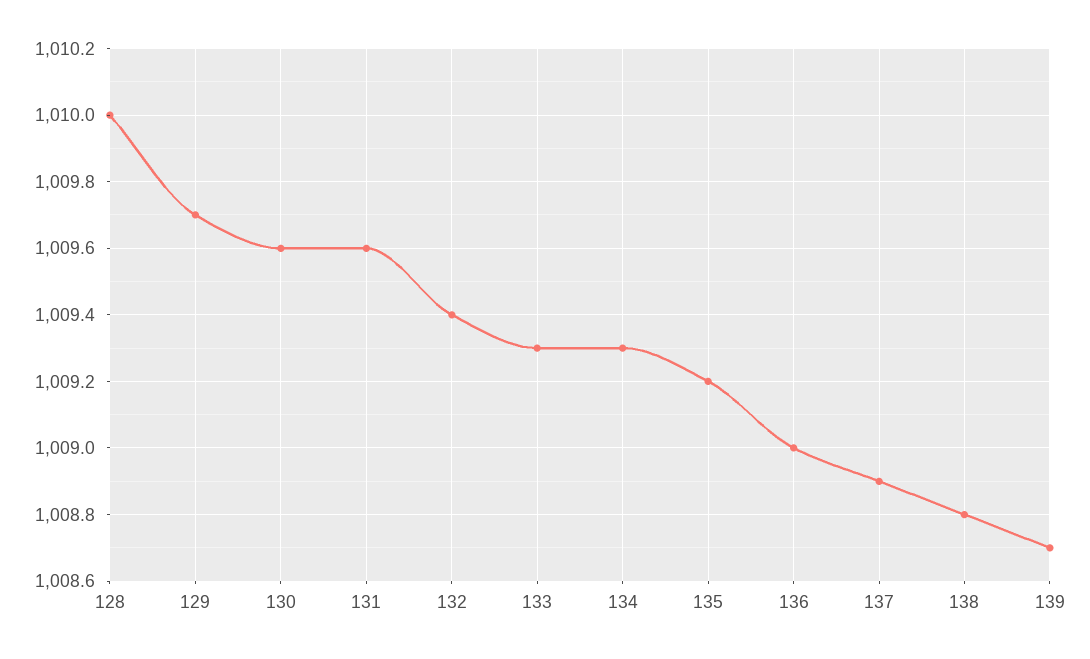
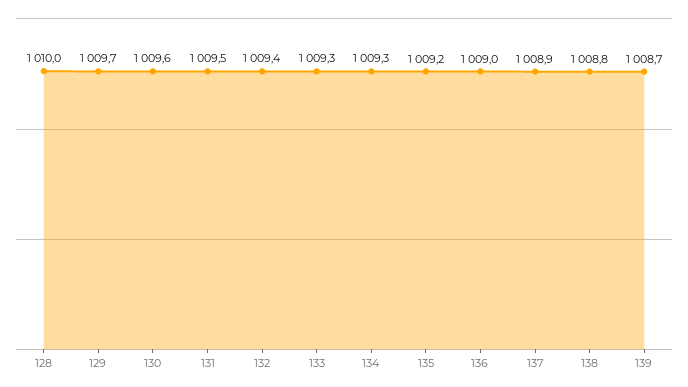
  {
    "128": 1010,
    "129": 1009.7,
    "130": 1009.6,
-   "131": 1009.6,
+   "131": 1009.5,
    "132": 1009.4,
    "133": 1009.3,
    "134": 1009.3,
    "135": 1009.2,
    "136": 1009,
    "137": 1008.9,
    "138": 1008.8,
    "139": 1008.7
  }

